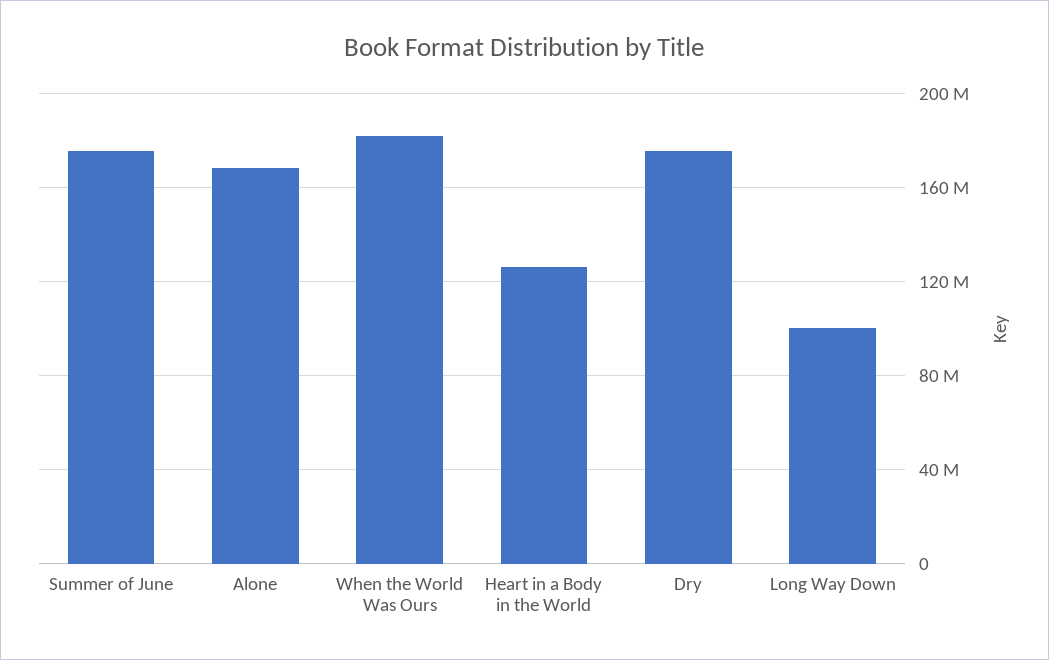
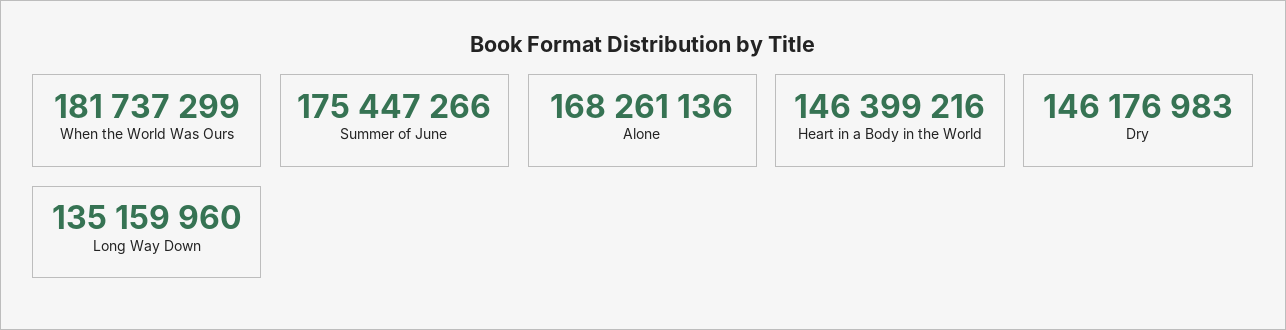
  {
    "Summer of June": 175447266,
    "Alone": 168261136,
    "When the World Was Ours": 181737299,
-   "Heart in a Body in the World": 125000000,
+   "Heart in a Body in the World": 146399216,
-   "Dry": 175000000,
+   "Dry": 146176983,
-   "Long Way Down": 100000000
+   "Long Way Down": 135159960
  }

